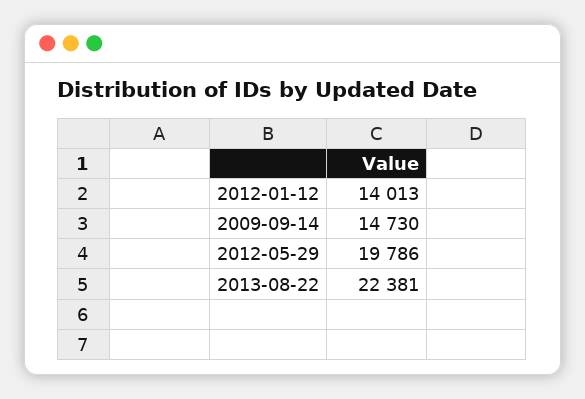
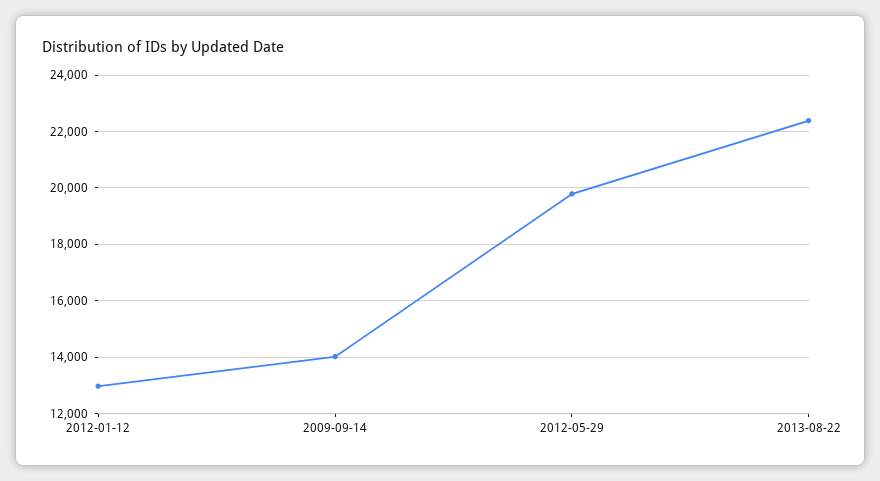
  {
-   "2012-01-12": 14013,
+   "2012-01-12": 13000,
-   "2009-09-14": 14730,
+   "2009-09-14": 14000,
    "2012-05-29": 19786,
    "2013-08-22": 22381
  }

